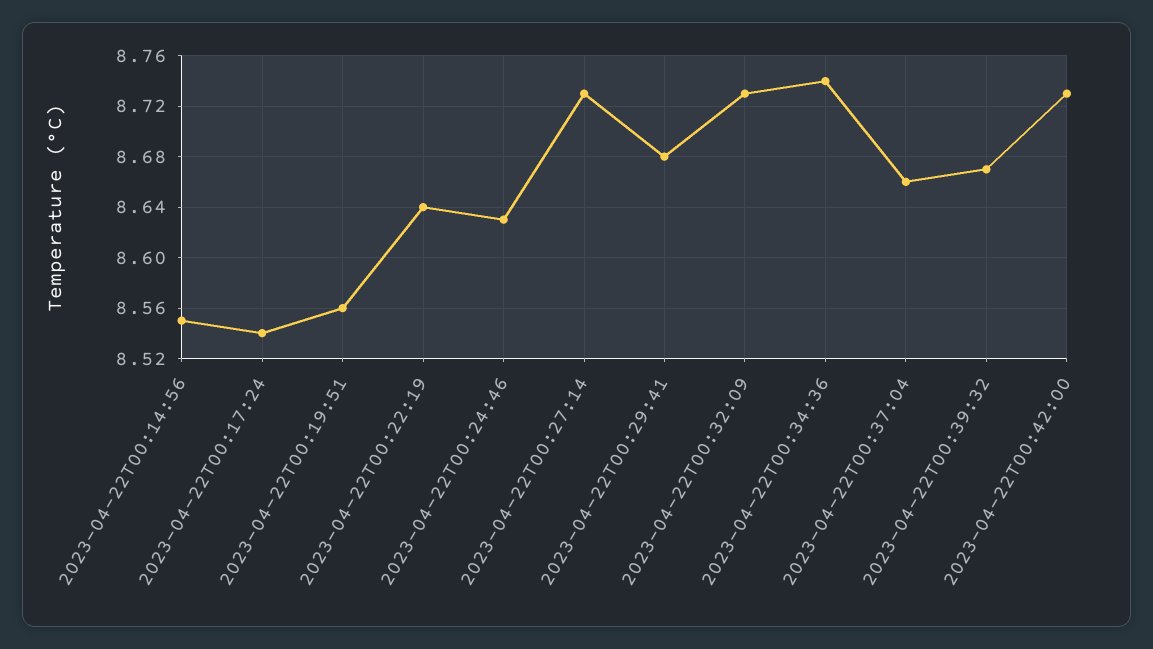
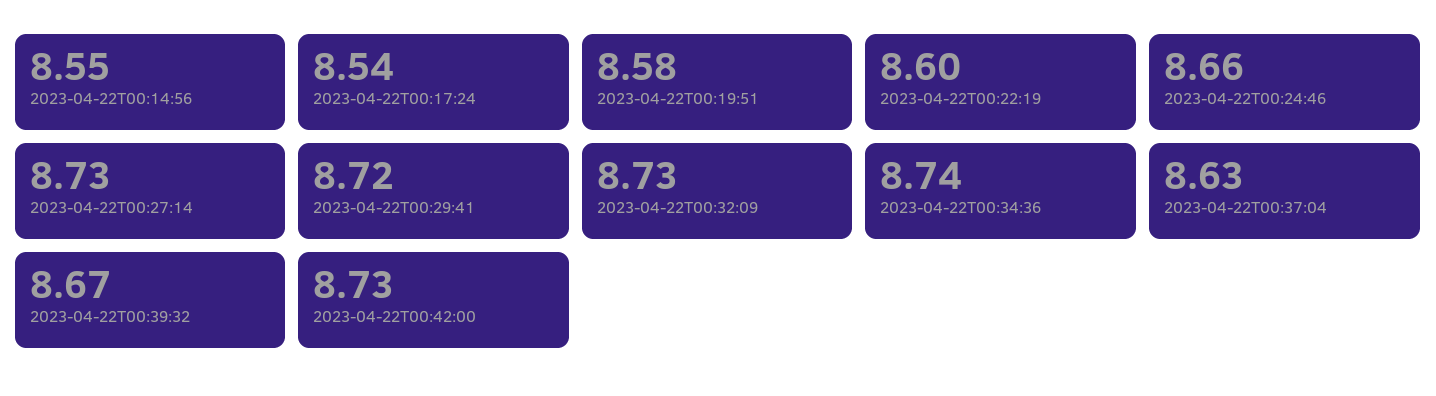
  {
    "2023-04-22T00:14:56": 8.55,
    "2023-04-22T00:17:24": 8.54,
-   "2023-04-22T00:19:51": 8.56,
+   "2023-04-22T00:19:51": 8.58,
-   "2023-04-22T00:22:19": 8.64,
+   "2023-04-22T00:22:19": 8.6,
-   "2023-04-22T00:24:46": 8.63,
+   "2023-04-22T00:24:46": 8.66,
    "2023-04-22T00:27:14": 8.73,
-   "2023-04-22T00:29:41": 8.68,
+   "2023-04-22T00:29:41": 8.72,
    "2023-04-22T00:32:09": 8.73,
    "2023-04-22T00:34:36": 8.74,
-   "2023-04-22T00:37:04": 8.66,
+   "2023-04-22T00:37:04": 8.63,
    "2023-04-22T00:39:32": 8.67,
    "2023-04-22T00:42:00": 8.73
  }

